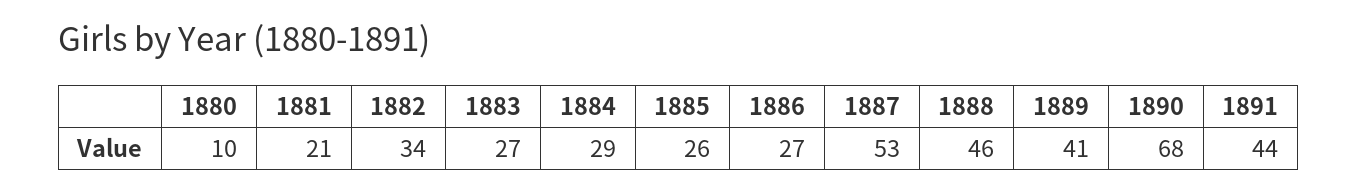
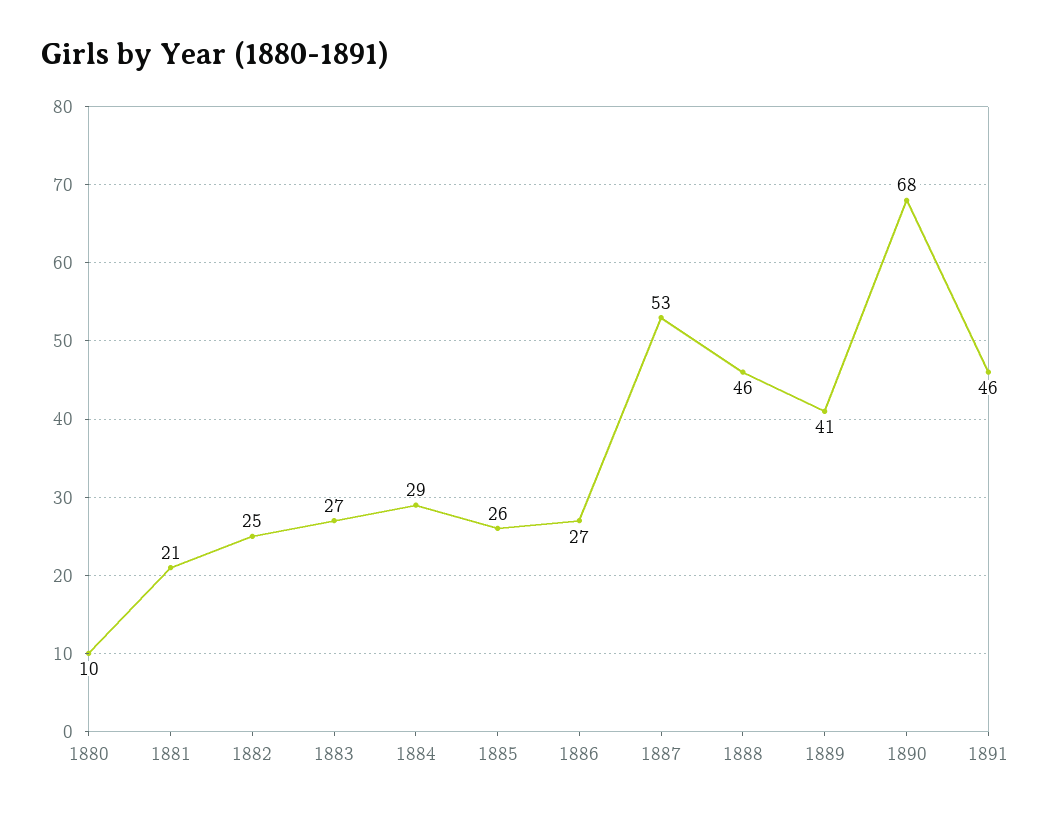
  {
    "1880": 10,
    "1881": 21,
-   "1882": 34,
+   "1882": 25,
    "1883": 27,
    "1884": 29,
    "1885": 26,
    "1886": 27,
    "1887": 53,
    "1888": 46,
    "1889": 41,
    "1890": 68,
-   "1891": 44
+   "1891": 46
  }

